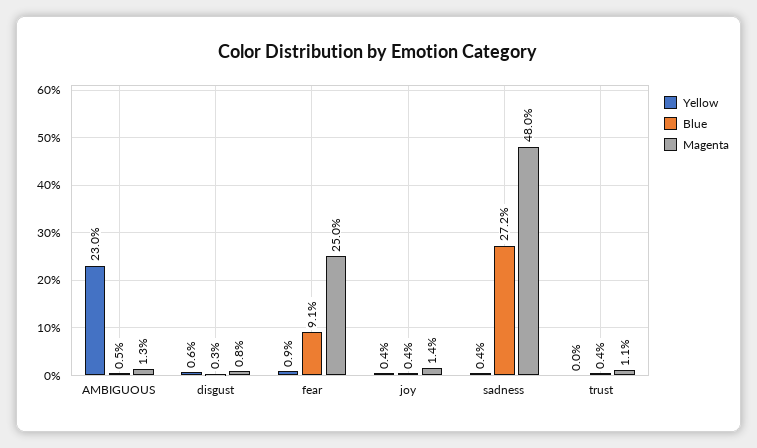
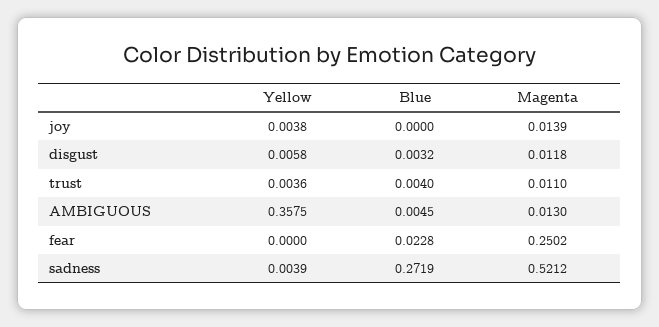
  {
    "Yellow": {
-     "AMBIGUOUS": 0.23,
+     "AMBIGUOUS": 0.3575,
      "disgust": 0.0058,
-     "fear": 0.009,
+     "fear": 0,
      "joy": 0.0038,
      "sadness": 0.0039,
-     "trust": 0
+     "trust": 0.0036
    },
    "Blue": {
      "AMBIGUOUS": 0.0045,
      "disgust": 0.0032,
-     "fear": 0.091,
+     "fear": 0.0228,
-     "joy": 0.004,
+     "joy": 0,
      "sadness": 0.2719,
      "trust": 0.004
    },
    "Magenta": {
      "AMBIGUOUS": 0.013,
-     "disgust": 0.008,
+     "disgust": 0.0118,
      "fear": 0.2502,
      "joy": 0.0139,
-     "sadness": 0.48,
+     "sadness": 0.5212,
      "trust": 0.011
    }
  }

